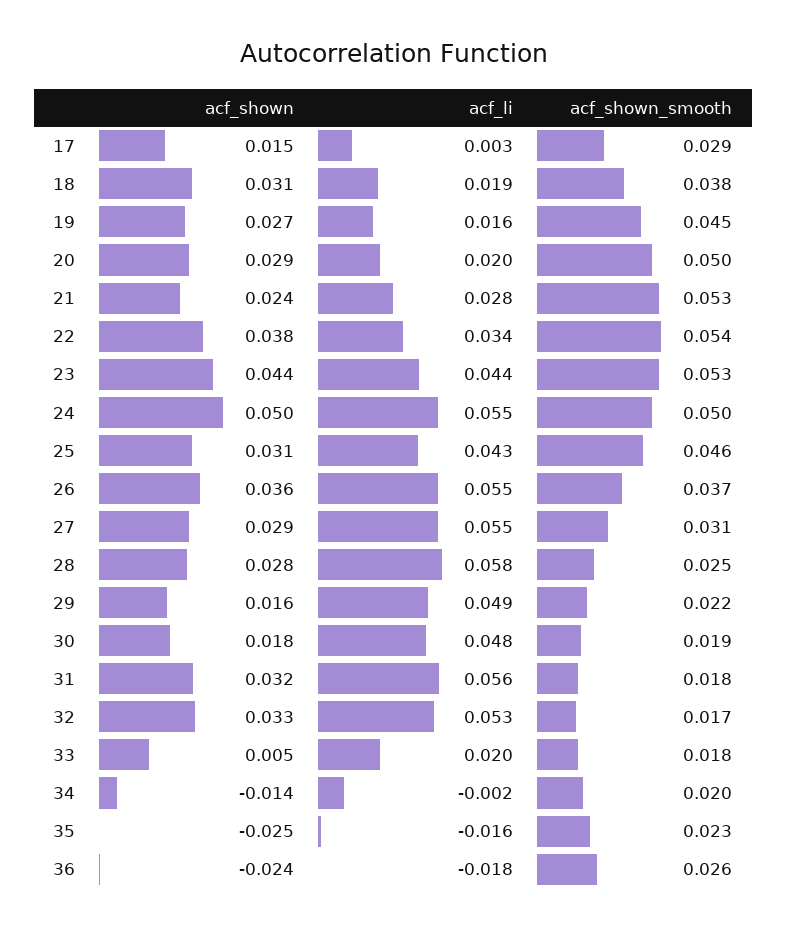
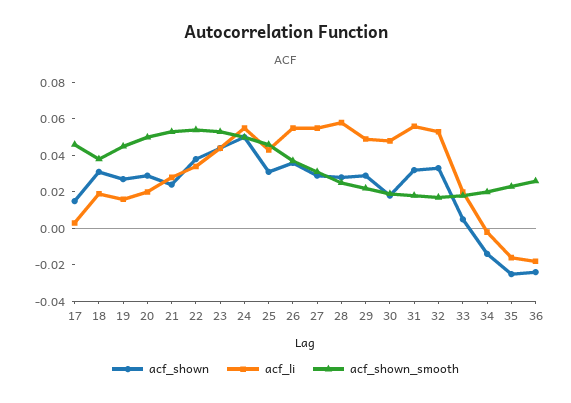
  {
    "acf_shown": {
      "17": 0.015,
      "18": 0.031,
      "19": 0.027,
      "20": 0.029,
      "21": 0.024,
      "22": 0.038,
      "23": 0.044,
      "24": 0.05,
      "25": 0.031,
      "26": 0.036,
      "27": 0.029,
      "28": 0.028,
-     "29": 0.016,
+     "29": 0.03,
      "30": 0.018,
      "31": 0.032,
      "32": 0.033,
      "33": 0.005,
      "34": -0.014,
      "35": -0.025,
      "36": -0.024
    },
    "acf_li": {
      "17": 0.003,
      "18": 0.019,
      "19": 0.016,
      "20": 0.02,
      "21": 0.028,
      "22": 0.034,
      "23": 0.044,
      "24": 0.055,
      "25": 0.043,
      "26": 0.055,
      "27": 0.055,
      "28": 0.058,
      "29": 0.049,
      "30": 0.048,
      "31": 0.056,
      "32": 0.053,
      "33": 0.02,
      "34": -0.002,
      "35": -0.016,
      "36": -0.018
    },
    "acf_shown_smooth": {
-     "17": 0.029,
+     "17": 0.045,
      "18": 0.038,
      "19": 0.045,
      "20": 0.05,
      "21": 0.053,
      "22": 0.054,
      "23": 0.053,
      "24": 0.05,
      "25": 0.046,
      "26": 0.037,
      "27": 0.031,
      "28": 0.025,
      "29": 0.022,
      "30": 0.019,
      "31": 0.018,
      "32": 0.017,
      "33": 0.018,
      "34": 0.02,
      "35": 0.023,
      "36": 0.026
    }
  }

